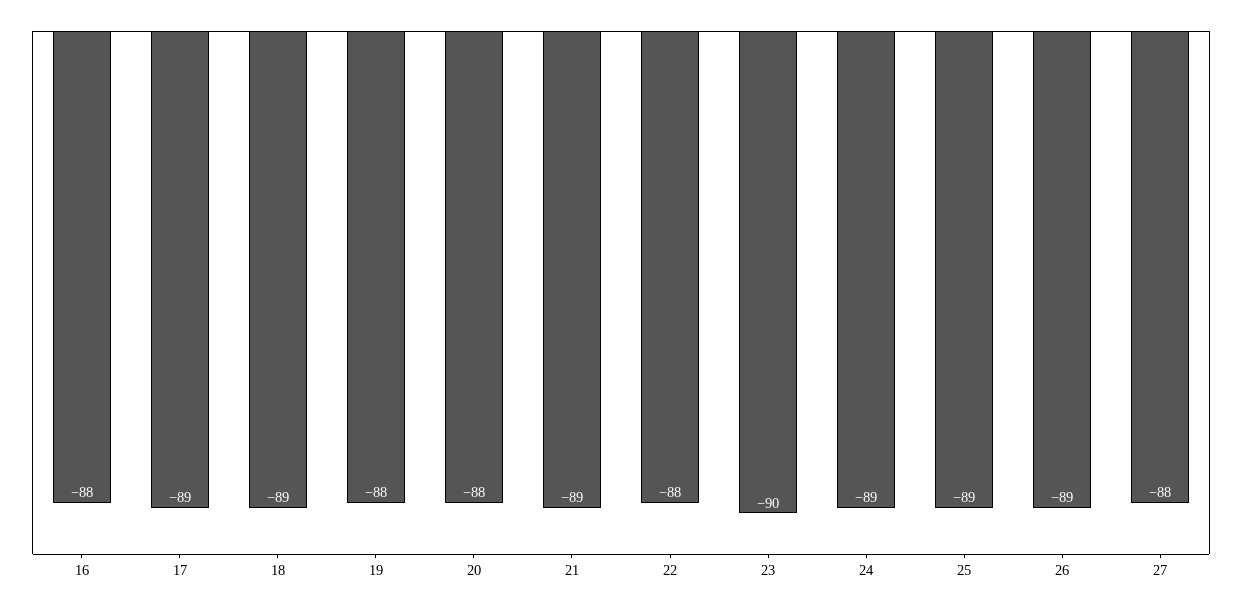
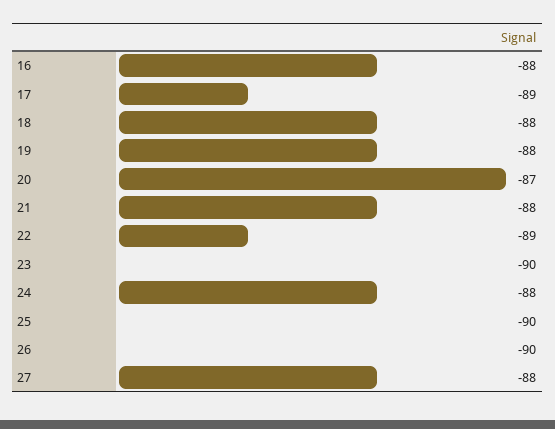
  {
    "16": -88,
    "17": -89,
-   "18": -89,
+   "18": -88,
    "19": -88,
-   "20": -88,
+   "20": -87,
-   "21": -89,
+   "21": -88,
-   "22": -88,
+   "22": -89,
    "23": -90,
-   "24": -89,
+   "24": -88,
-   "25": -89,
+   "25": -90,
-   "26": -89,
+   "26": -90,
    "27": -88
  }

